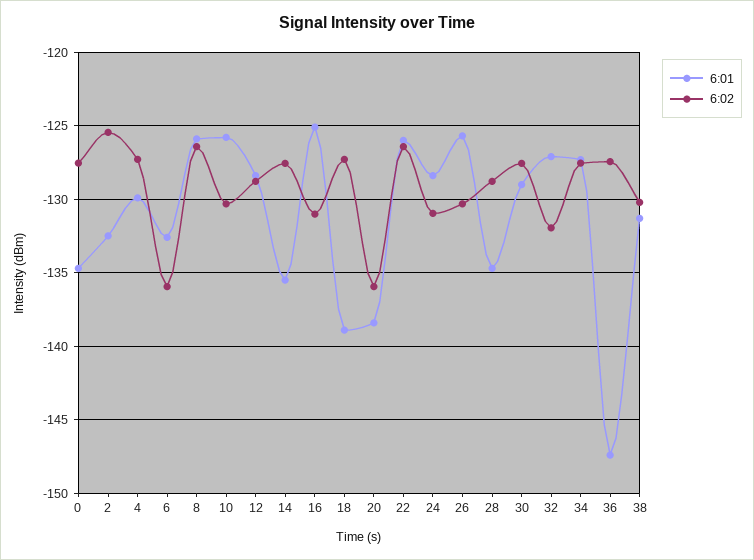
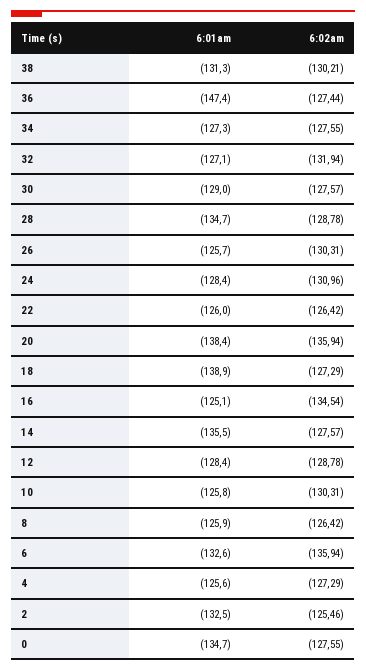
  {
    "6:01": {
      "0": -134.7,
      "2": -132.5,
-     "4": -130,
+     "4": -125.6,
      "6": -132.6,
      "8": -125.9,
      "10": -125.8,
      "12": -128.4,
      "14": -135.5,
      "16": -125.1,
      "18": -138.9,
      "20": -138.4,
      "22": -126,
      "24": -128.4,
      "26": -125.7,
      "28": -134.7,
      "30": -129,
      "32": -127.1,
      "34": -127.3,
      "36": -147.4,
      "38": -131.3
    },
    "6:02": {
      "0": -127.55,
      "2": -125.46,
      "4": -127.29,
      "6": -135.94,
      "8": -126.42,
      "10": -130.31,
      "12": -128.78,
      "14": -127.57,
-     "16": -131,
+     "16": -134.54,
      "18": -127.29,
      "20": -135.94,
      "22": -126.42,
      "24": -130.96,
      "26": -130.31,
      "28": -128.78,
      "30": -127.57,
      "32": -131.94,
      "34": -127.55,
      "36": -127.44,
      "38": -130.21
    }
  }

